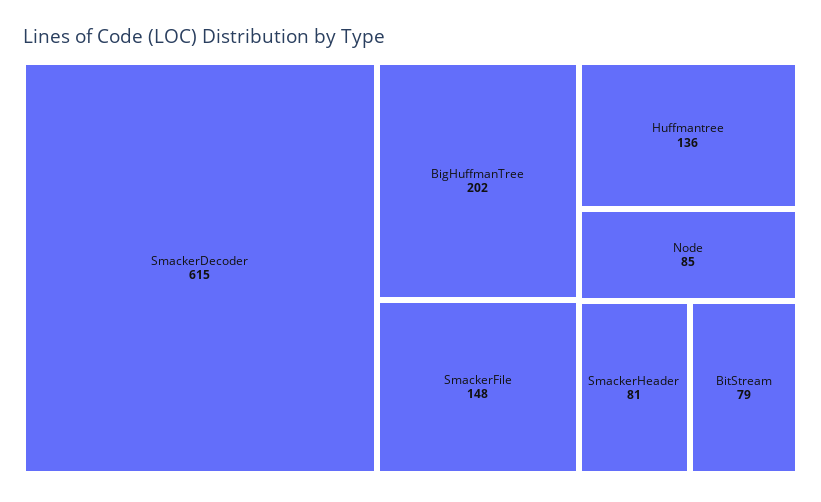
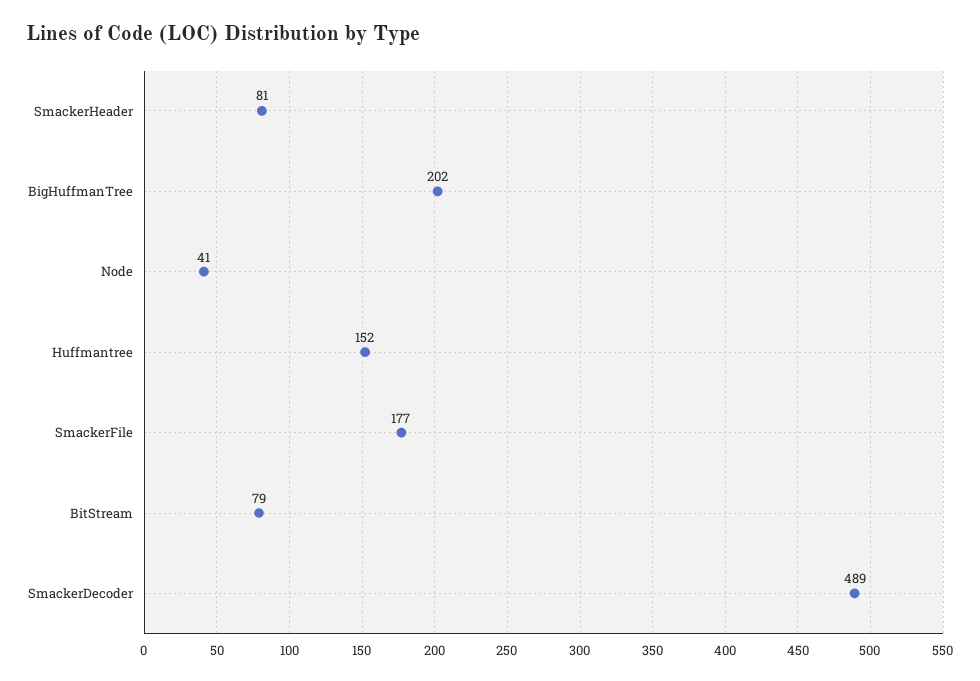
  {
-   "SmackerDecoder": 615,
+   "SmackerDecoder": 489,
    "BigHuffmanTree": 202,
-   "SmackerFile": 148,
+   "SmackerFile": 177,
-   "Huffmantree": 136,
+   "Huffmantree": 152,
-   "Node": 85,
+   "Node": 41,
    "SmackerHeader": 81,
    "BitStream": 79
  }

